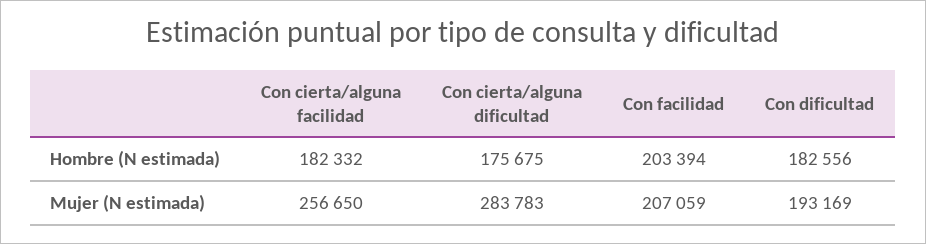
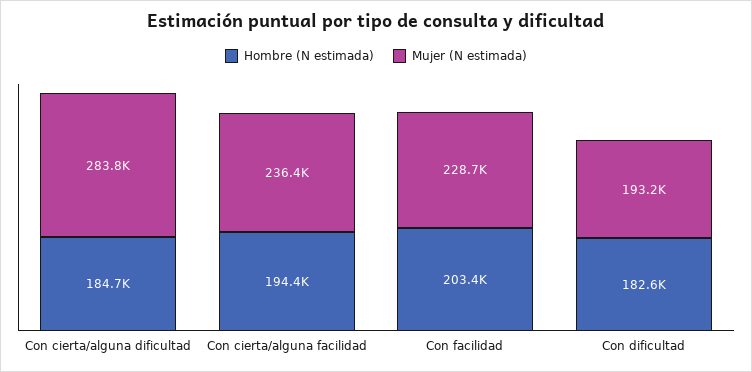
  {
    "Hombre (N estimada)": {
-     "Con cierta/alguna facilidad": 182332,
+     "Con cierta/alguna facilidad": 194400,
-     "Con cierta/alguna dificultad": 175675,
+     "Con cierta/alguna dificultad": 184700,
      "Con facilidad": 203394,
      "Con dificultad": 182556
    },
    "Mujer (N estimada)": {
-     "Con cierta/alguna facilidad": 256650,
+     "Con cierta/alguna facilidad": 236400,
      "Con cierta/alguna dificultad": 283783,
-     "Con facilidad": 207059,
+     "Con facilidad": 228700,
      "Con dificultad": 193169
    }
  }

